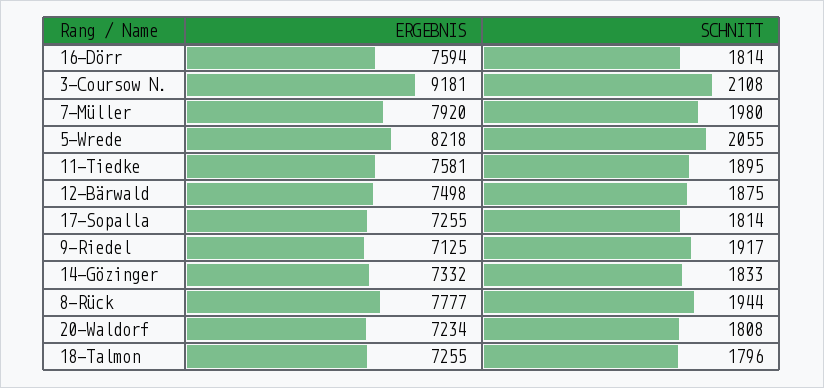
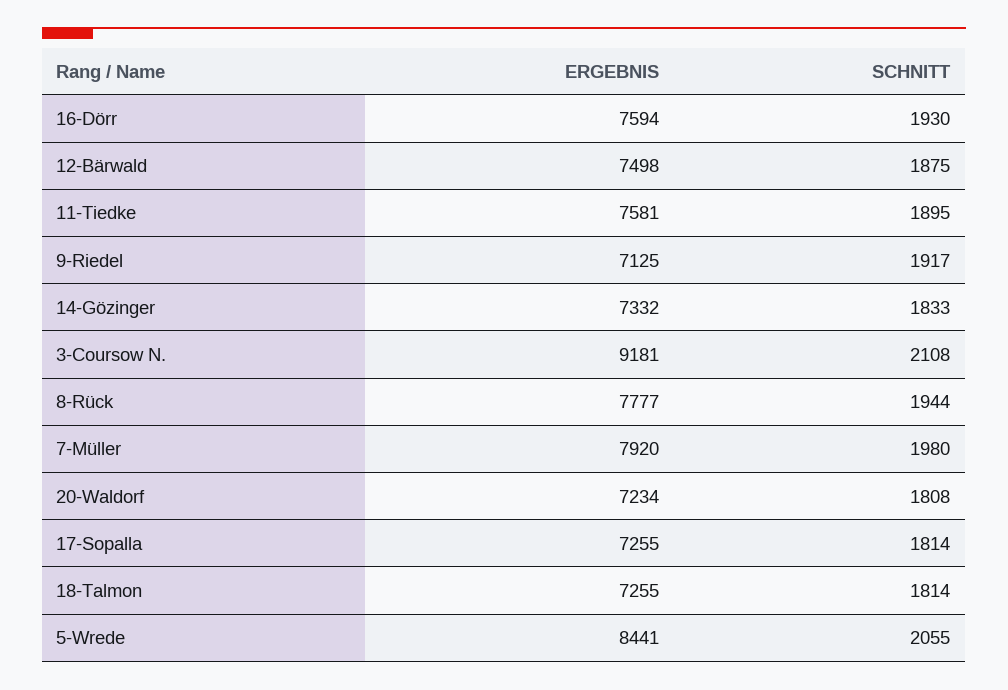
  {
    "ERGEBNIS": {
      "16-Dörr": 7594,
      "3-Coursow N.": 9181,
      "7-Müller": 7920,
-     "5-Wrede": 8218,
+     "5-Wrede": 8441,
      "11-Tiedke": 7581,
      "12-Bärwald": 7498,
      "17-Sopalla": 7255,
      "9-Riedel": 7125,
      "14-Gözinger": 7332,
      "8-Rück": 7777,
      "20-Waldorf": 7234,
      "18-Talmon": 7255
    },
    "SCHNITT": {
-     "16-Dörr": 1814,
+     "16-Dörr": 1930,
      "3-Coursow N.": 2108,
      "7-Müller": 1980,
      "5-Wrede": 2055,
      "11-Tiedke": 1895,
      "12-Bärwald": 1875,
      "17-Sopalla": 1814,
      "9-Riedel": 1917,
      "14-Gözinger": 1833,
      "8-Rück": 1944,
      "20-Waldorf": 1808,
-     "18-Talmon": 1796
+     "18-Talmon": 1814
    }
  }

